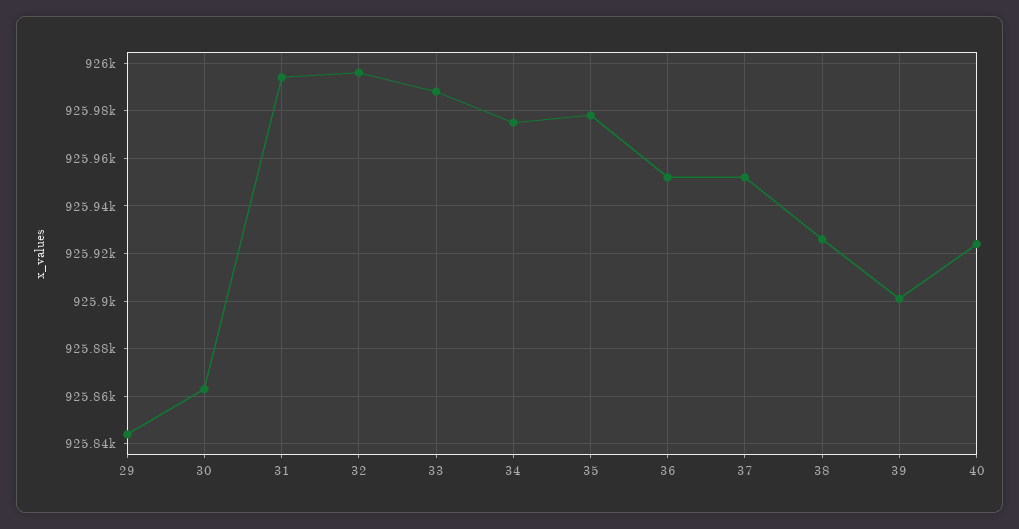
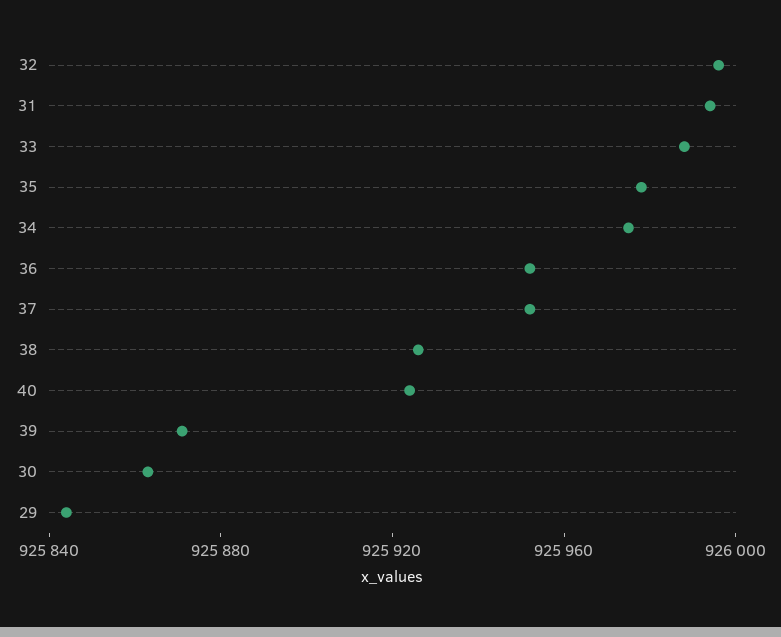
  {
    "29": 925845,
    "30": 925865,
    "31": 925995,
    "32": 925995,
    "33": 925990,
    "34": 925975,
    "35": 925980,
    "36": 925950,
    "37": 925950,
    "38": 925925,
-   "39": 925900,
+   "39": 925870,
    "40": 925925
  }

